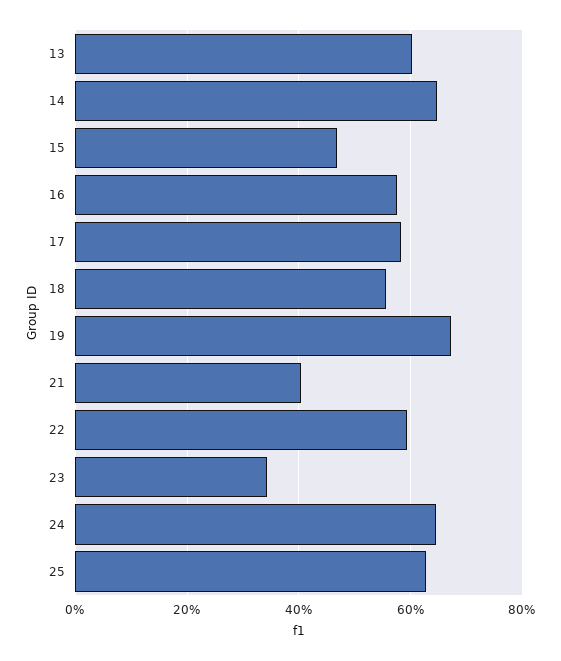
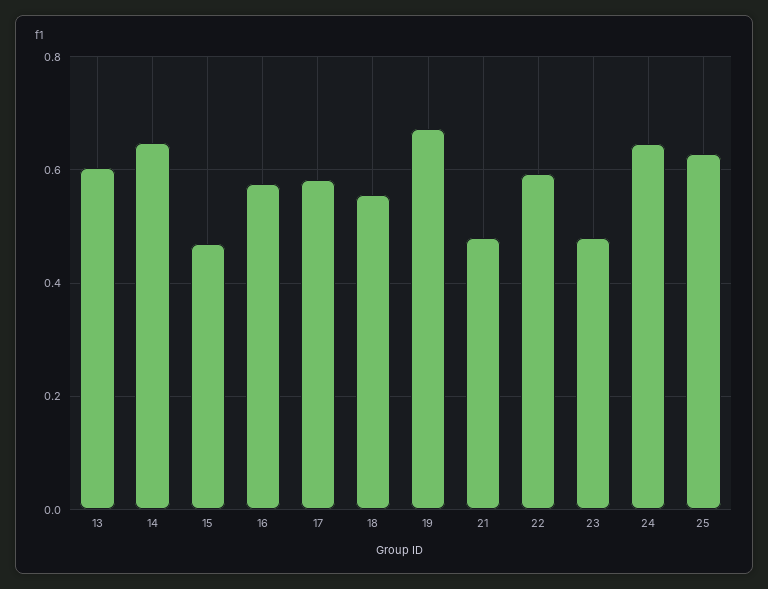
  {
    "13": 0.6,
    "14": 0.64,
    "15": 0.46,
    "16": 0.58,
    "17": 0.58,
    "18": 0.56,
    "19": 0.68,
-   "21": 0.4,
+   "21": 0.48,
    "22": 0.6,
-   "23": 0.34,
+   "23": 0.48,
    "24": 0.64,
    "25": 0.62
  }

